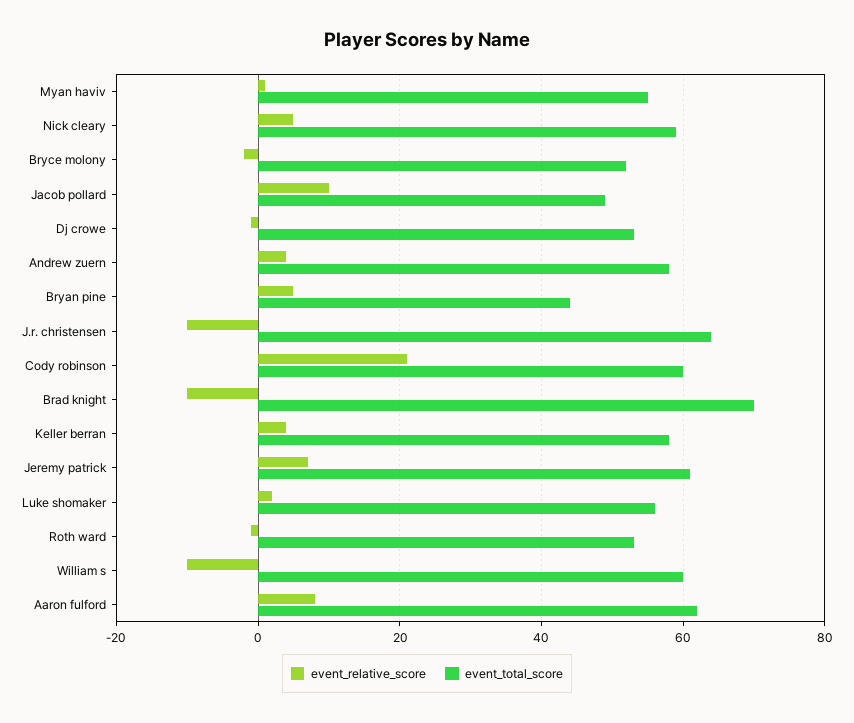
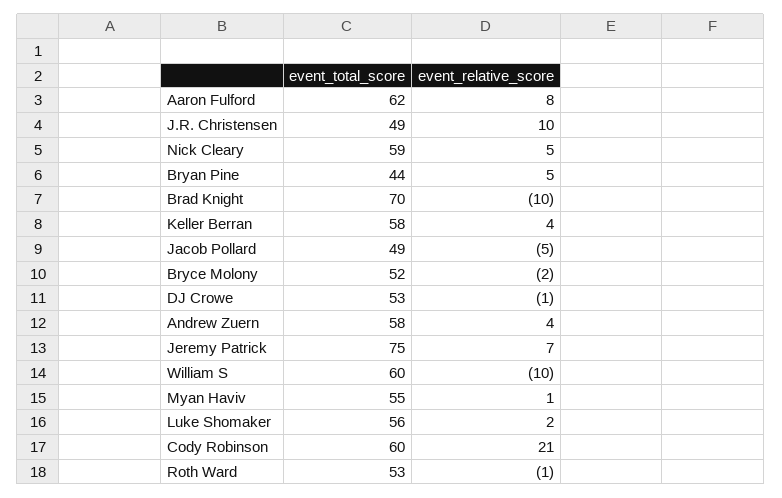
  {
    "event_relative_score": {
      "Myan haviv": 1,
      "Nick cleary": 5,
      "Bryce molony": -2,
-     "Jacob pollard": 10,
+     "Jacob pollard": -5,
      "Dj crowe": -1,
      "Andrew zuern": 4,
      "Bryan pine": 5,
-     "J.r. christensen": -10,
+     "J.r. christensen": 10,
      "Cody robinson": 21,
      "Brad knight": -10,
      "Keller berran": 4,
      "Jeremy patrick": 7,
      "Luke shomaker": 2,
      "Roth ward": -1,
      "William s": -10,
      "Aaron fulford": 8
    },
    "event_total_score": {
      "Myan haviv": 55,
      "Nick cleary": 59,
      "Bryce molony": 52,
      "Jacob pollard": 49,
      "Dj crowe": 53,
      "Andrew zuern": 58,
      "Bryan pine": 44,
-     "J.r. christensen": 65,
+     "J.r. christensen": 49,
      "Cody robinson": 60,
      "Brad knight": 70,
      "Keller berran": 58,
-     "Jeremy patrick": 60,
+     "Jeremy patrick": 75,
      "Luke shomaker": 56,
      "Roth ward": 53,
      "William s": 60,
      "Aaron fulford": 62
    }
  }

